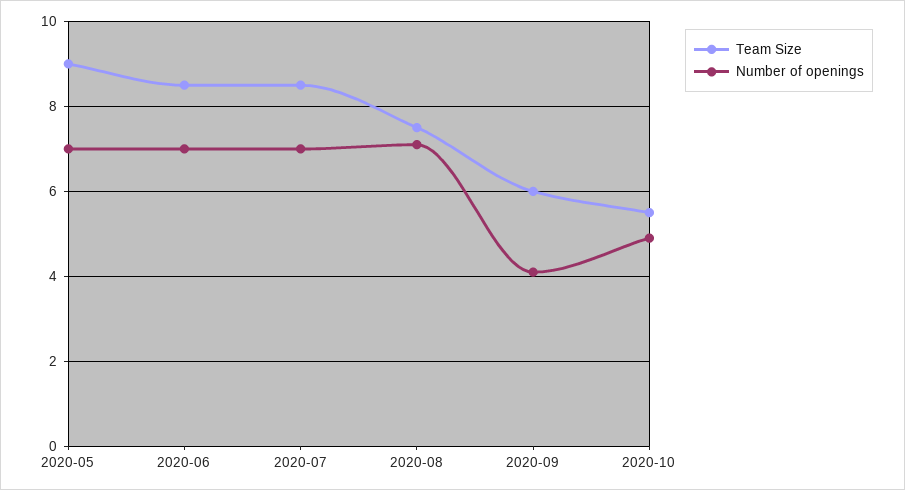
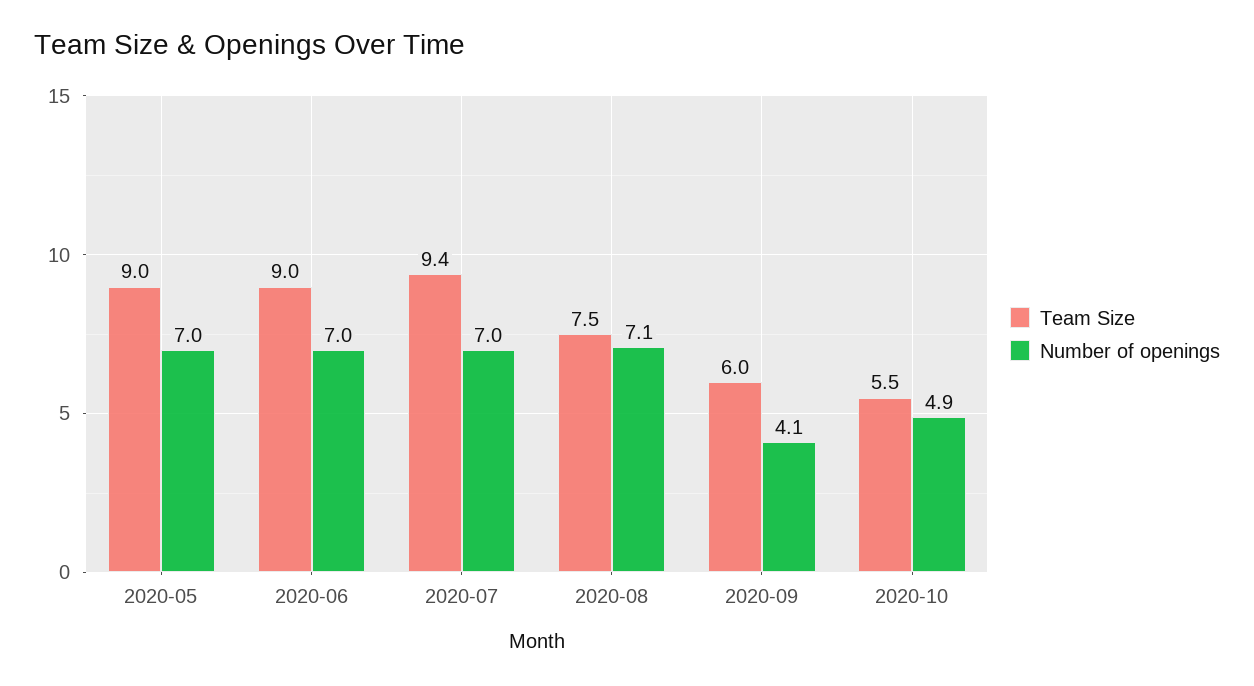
  {
    "Team Size": {
      "2020-05": 9,
-     "2020-06": 8.5,
+     "2020-06": 9,
-     "2020-07": 8.5,
+     "2020-07": 9.4,
      "2020-08": 7.5,
      "2020-09": 6,
      "2020-10": 5.5
    },
    "Number of openings": {
      "2020-05": 7,
      "2020-06": 7,
      "2020-07": 7,
      "2020-08": 7.1,
      "2020-09": 4.1,
      "2020-10": 4.9
    }
  }

